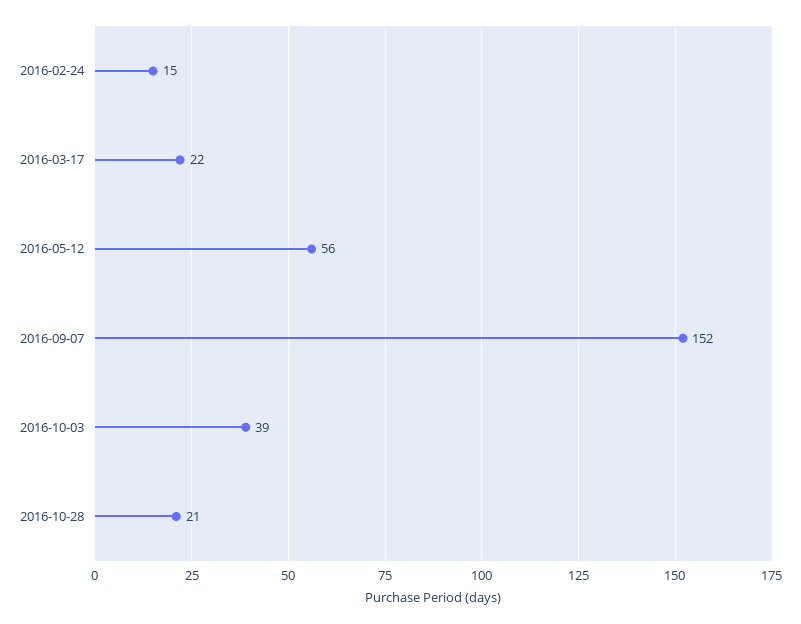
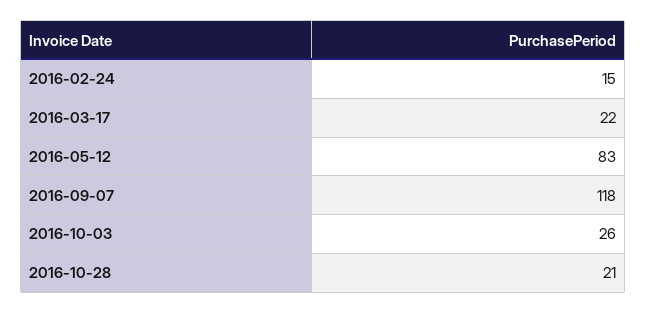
  {
    "2016-02-24": 15,
    "2016-03-17": 22,
-   "2016-05-12": 56,
+   "2016-05-12": 83,
-   "2016-09-07": 152,
+   "2016-09-07": 118,
-   "2016-10-03": 39,
+   "2016-10-03": 26,
    "2016-10-28": 21
  }

